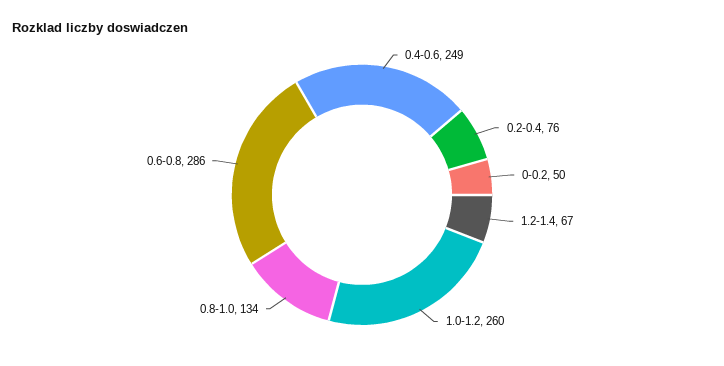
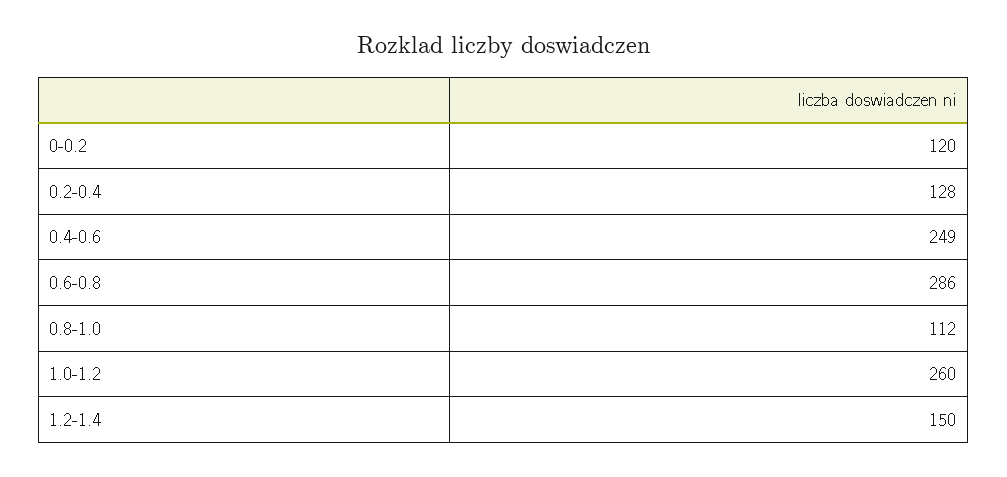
  {
    "0.4-0.6": 249,
-   "0.2-0.4": 76,
+   "0.2-0.4": 128,
-   "0-0.2": 50,
+   "0-0.2": 120,
-   "1.2-1.4": 67,
+   "1.2-1.4": 150,
    "1.0-1.2": 260,
-   "0.8-1.0": 134,
+   "0.8-1.0": 112,
    "0.6-0.8": 286
  }

